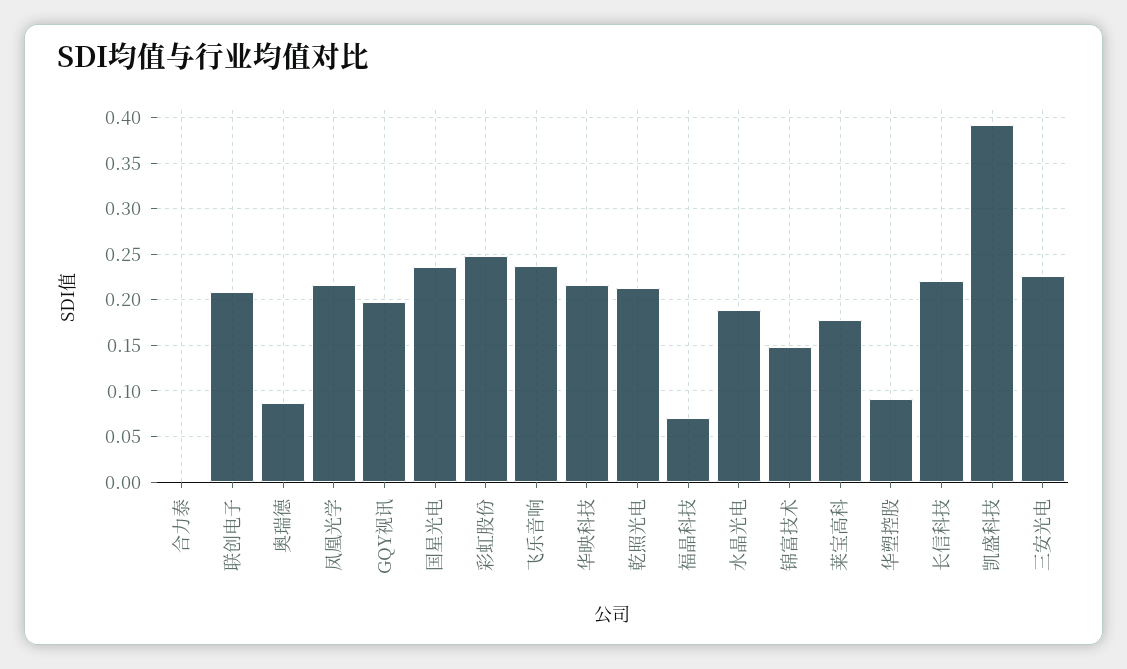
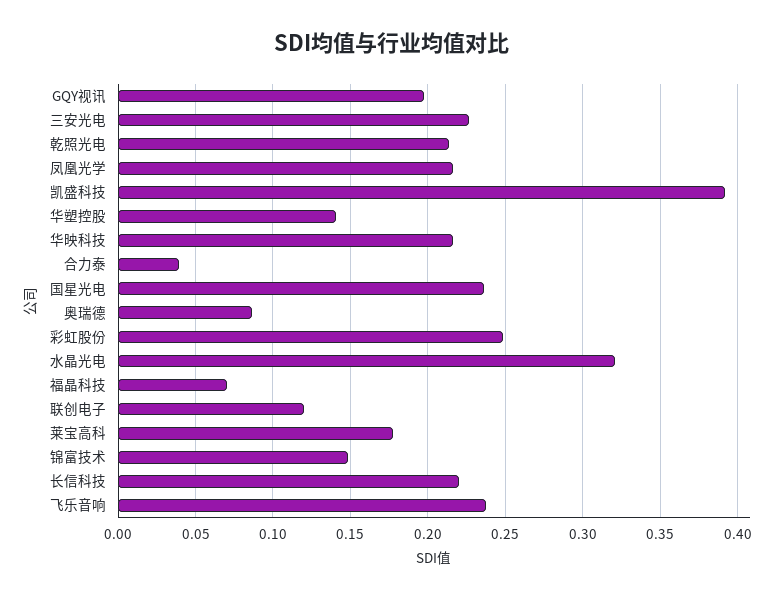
  {
-   "合力泰": 0,
+   "合力泰": 0.04,
-   "联创电子": 0.21,
+   "联创电子": 0.12,
    "奥瑞德": 0.085,
    "凤凰光学": 0.215,
    "GQY视讯": 0.2,
    "国星光电": 0.235,
    "彩虹股份": 0.25,
    "飞乐音响": 0.24,
    "华映科技": 0.215,
    "乾照光电": 0.215,
    "福晶科技": 0.07,
-   "水晶光电": 0.19,
+   "水晶光电": 0.32,
    "锦富技术": 0.15,
    "莱宝高科": 0.175,
-   "华塑控股": 0.09,
+   "华塑控股": 0.14,
    "长信科技": 0.22,
    "凯盛科技": 0.39,
    "三安光电": 0.225
  }

